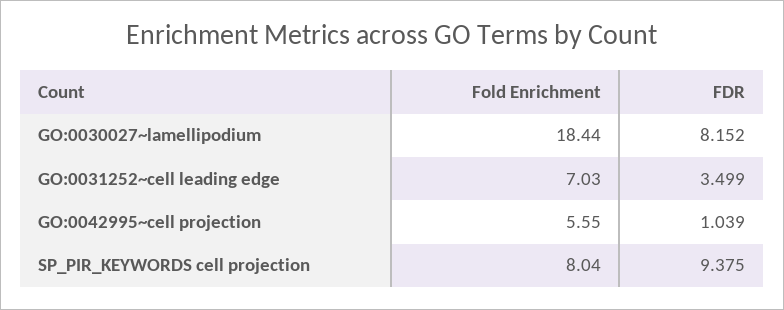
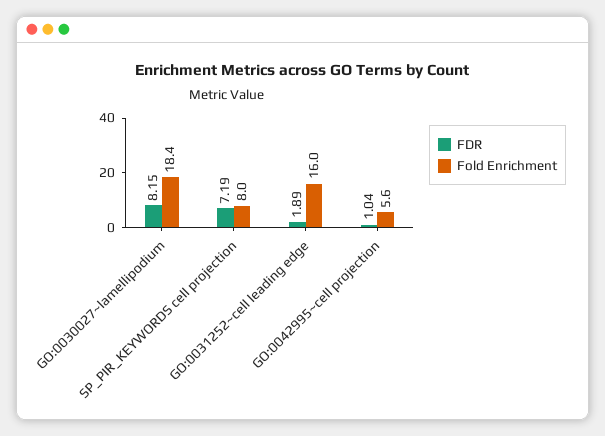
  {
    "Fold Enrichment": {
      "GO:0030027~lamellipodium": 18.44,
-     "GO:0031252~cell leading edge": 7.03,
+     "GO:0031252~cell leading edge": 16,
      "GO:0042995~cell projection": 5.55,
      "SP_PIR_KEYWORDS cell projection": 8.04
    },
    "FDR": {
      "GO:0030027~lamellipodium": 8.152,
-     "GO:0031252~cell leading edge": 3.499,
+     "GO:0031252~cell leading edge": 1.89,
      "GO:0042995~cell projection": 1.039,
-     "SP_PIR_KEYWORDS cell projection": 9.375
+     "SP_PIR_KEYWORDS cell projection": 7.19
    }
  }

